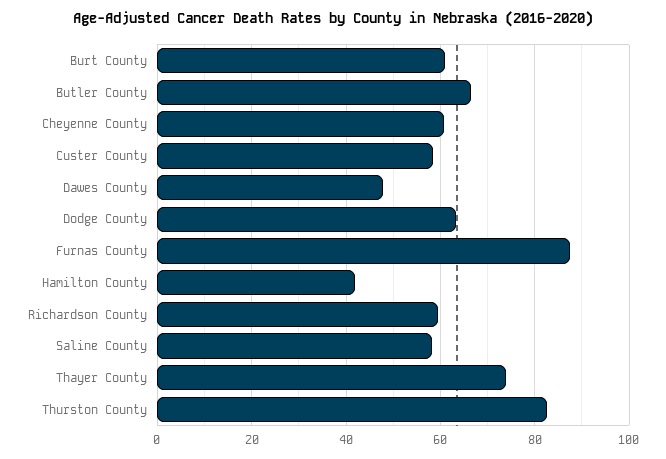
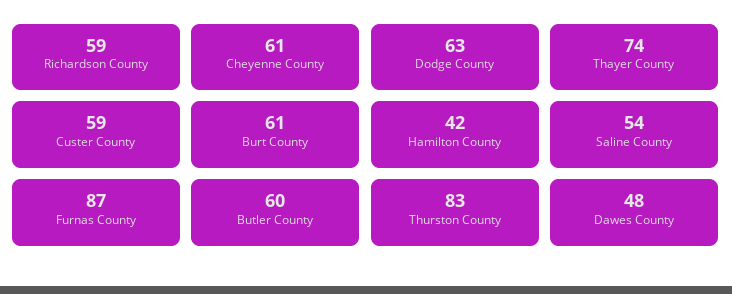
  {
    "Burt County": 61,
-   "Butler County": 66,
+   "Butler County": 60,
    "Cheyenne County": 61,
    "Custer County": 59,
    "Dawes County": 48,
    "Dodge County": 63,
    "Furnas County": 87,
    "Hamilton County": 42,
    "Richardson County": 59,
-   "Saline County": 58,
+   "Saline County": 54,
    "Thayer County": 74,
    "Thurston County": 83
  }

